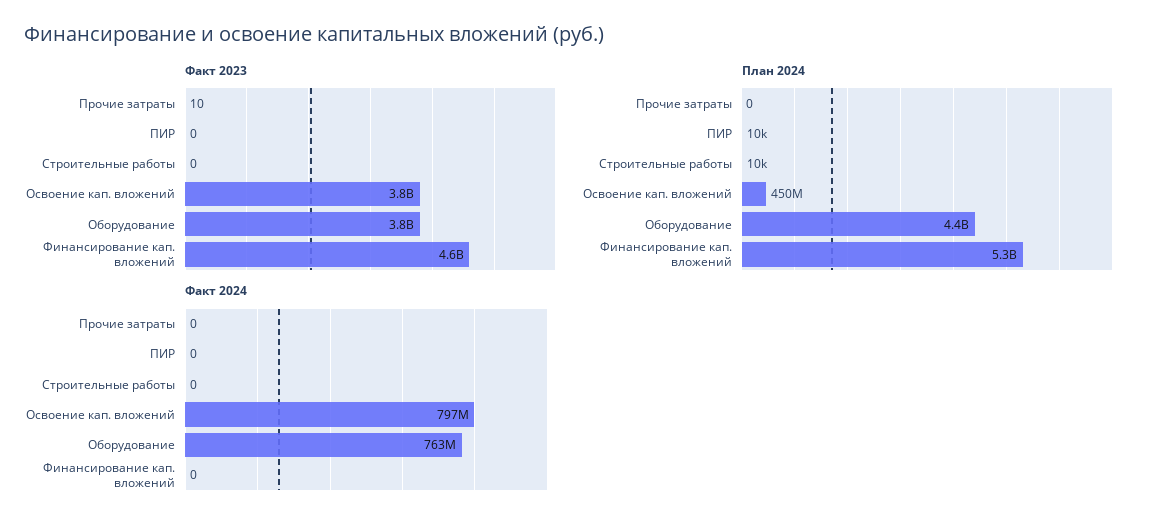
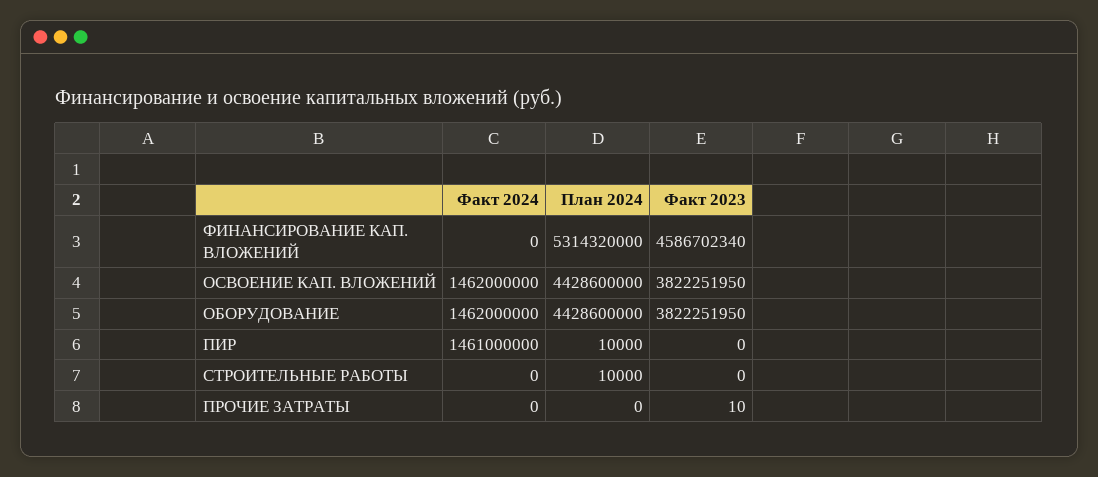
  {
    "Факт 2023": {
      "Прочие затраты": 10,
      "ПИР": 0,
      "Строительные работы": 0,
      "Освоение кап. вложений": 3822251950,
      "Оборудование": 3822251950,
      "Финансирование кап. вложений": 4586702340
    },
    "План 2024": {
      "Прочие затраты": 0,
      "ПИР": 10000,
      "Строительные работы": 10000,
-     "Освоение кап. вложений": 450000000,
+     "Освоение кап. вложений": 4428600000,
      "Оборудование": 4428600000,
      "Финансирование кап. вложений": 5314320000
    },
    "Факт 2024": {
      "Прочие затраты": 0,
-     "ПИР": 0,
+     "ПИР": 1461000000,
      "Строительные работы": 0,
-     "Освоение кап. вложений": 797000000,
+     "Освоение кап. вложений": 1462000000,
-     "Оборудование": 763000000,
+     "Оборудование": 1462000000,
      "Финансирование кап. вложений": 0
    }
  }

